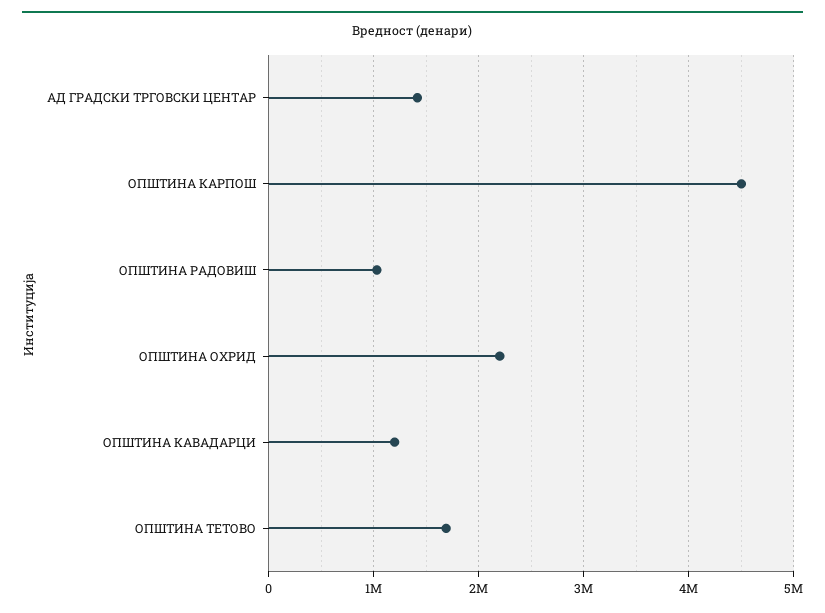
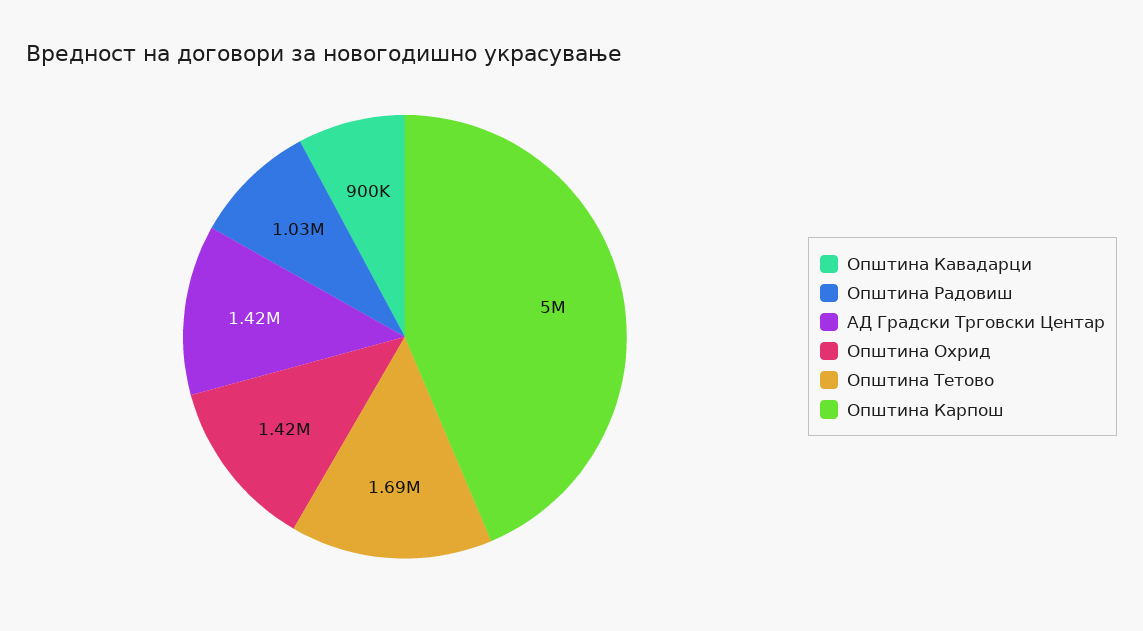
  {
    "АД ГРАДСКИ ТРГОВСКИ ЦЕНТАР": 1420000,
-   "ОПШТИНА КАРПОШ": 4500000,
+   "ОПШТИНА КАРПОШ": 5000000,
    "ОПШТИНА РАДОВИШ": 1030000,
-   "ОПШТИНА ОХРИД": 2200000,
+   "ОПШТИНА ОХРИД": 1420000,
-   "ОПШТИНА КАВАДАРЦИ": 1200000,
+   "ОПШТИНА КАВАДАРЦИ": 900000,
    "ОПШТИНА ТЕТОВО": 1690000
  }

